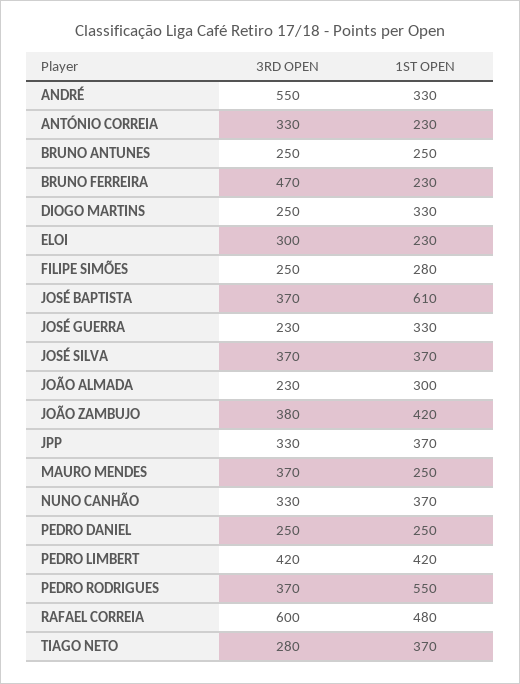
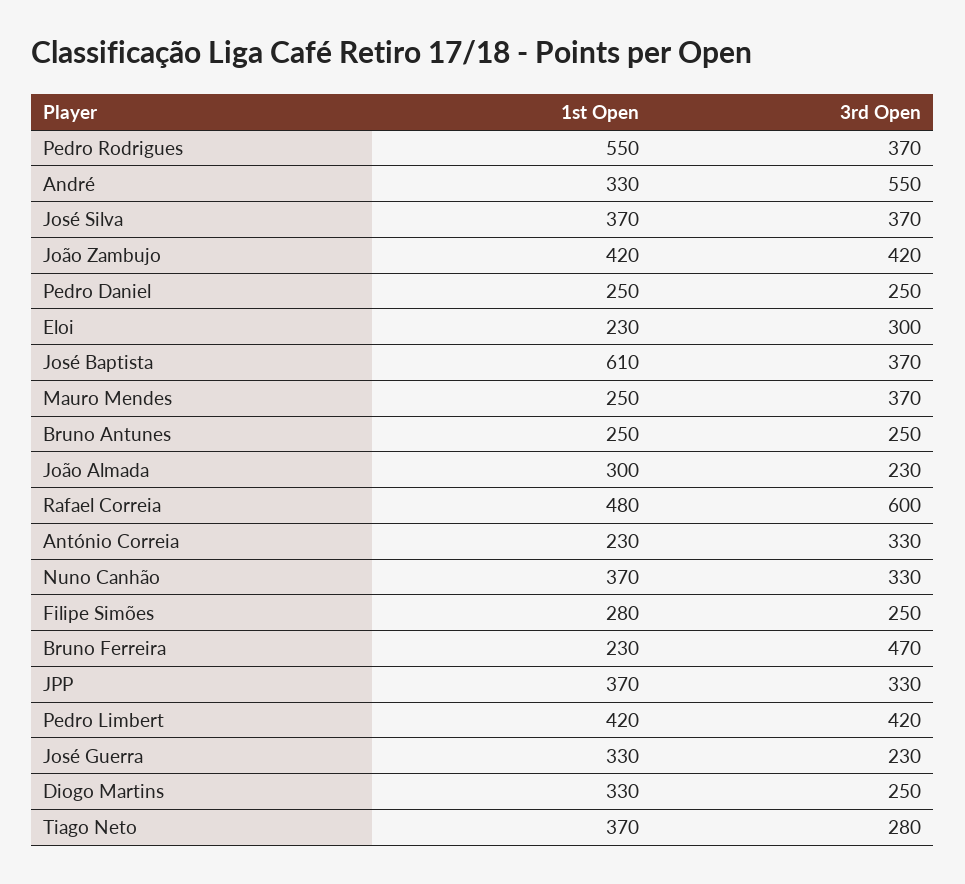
  {
    "3RD OPEN": {
      "ANDRÉ": 550,
      "ANTÓNIO CORREIA": 330,
      "BRUNO ANTUNES": 250,
      "BRUNO FERREIRA": 470,
      "DIOGO MARTINS": 250,
      "ELOI": 300,
      "FILIPE SIMÕES": 250,
      "JOSÉ BAPTISTA": 370,
      "JOSÉ GUERRA": 230,
      "JOSÉ SILVA": 370,
      "JOÃO ALMADA": 230,
-     "JOÃO ZAMBUJO": 380,
+     "JOÃO ZAMBUJO": 420,
      "JPP": 330,
      "MAURO MENDES": 370,
      "NUNO CANHÃO": 330,
      "PEDRO DANIEL": 250,
      "PEDRO LIMBERT": 420,
      "PEDRO RODRIGUES": 370,
      "RAFAEL CORREIA": 600,
      "TIAGO NETO": 280
    },
    "1ST OPEN": {
      "ANDRÉ": 330,
      "ANTÓNIO CORREIA": 230,
      "BRUNO ANTUNES": 250,
      "BRUNO FERREIRA": 230,
      "DIOGO MARTINS": 330,
      "ELOI": 230,
      "FILIPE SIMÕES": 280,
      "JOSÉ BAPTISTA": 610,
      "JOSÉ GUERRA": 330,
      "JOSÉ SILVA": 370,
      "JOÃO ALMADA": 300,
      "JOÃO ZAMBUJO": 420,
      "JPP": 370,
      "MAURO MENDES": 250,
      "NUNO CANHÃO": 370,
      "PEDRO DANIEL": 250,
      "PEDRO LIMBERT": 420,
      "PEDRO RODRIGUES": 550,
      "RAFAEL CORREIA": 480,
      "TIAGO NETO": 370
    }
  }

